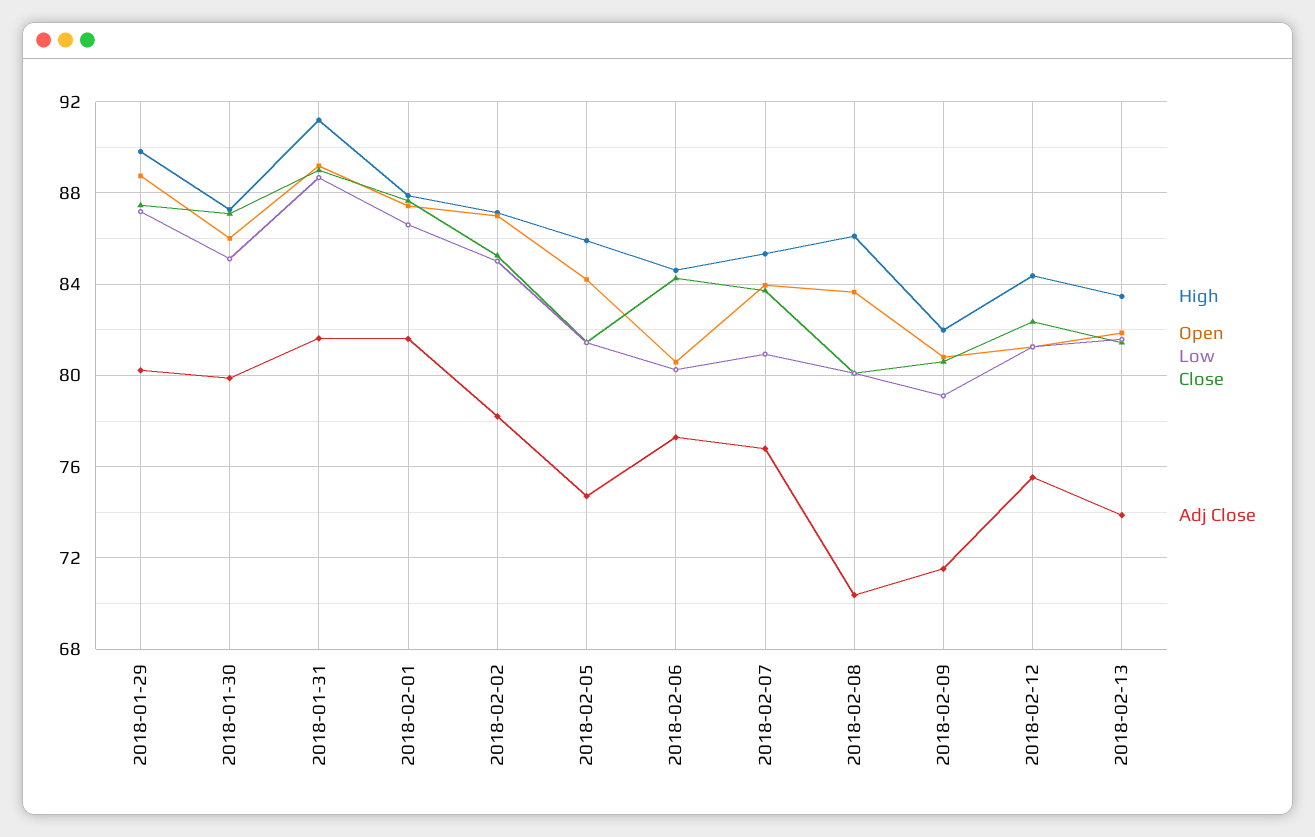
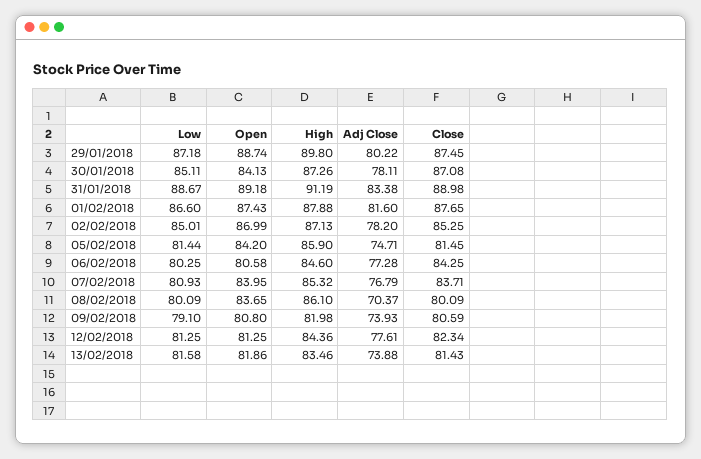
  {
    "High": {
      "2018-01-29": 89.8,
      "2018-01-30": 87.26,
      "2018-01-31": 91.19,
      "2018-02-01": 87.88,
      "2018-02-02": 87.13,
      "2018-02-05": 85.9,
      "2018-02-06": 84.6,
      "2018-02-07": 85.32,
      "2018-02-08": 86.1,
      "2018-02-09": 81.98,
      "2018-02-12": 84.36,
      "2018-02-13": 83.46
    },
    "Open": {
      "2018-01-29": 88.74,
-     "2018-01-30": 86,
+     "2018-01-30": 84.13,
      "2018-01-31": 89.18,
      "2018-02-01": 87.43,
      "2018-02-02": 86.99,
      "2018-02-05": 84.2,
      "2018-02-06": 80.58,
      "2018-02-07": 83.95,
      "2018-02-08": 83.65,
      "2018-02-09": 80.8,
      "2018-02-12": 81.25,
      "2018-02-13": 81.86
    },
    "Low": {
      "2018-01-29": 87.18,
      "2018-01-30": 85.11,
      "2018-01-31": 88.67,
      "2018-02-01": 86.6,
      "2018-02-02": 85.01,
      "2018-02-05": 81.44,
      "2018-02-06": 80.25,
      "2018-02-07": 80.93,
      "2018-02-08": 80.09,
      "2018-02-09": 79.1,
      "2018-02-12": 81.25,
      "2018-02-13": 81.58
    },
    "Close": {
      "2018-01-29": 87.45,
      "2018-01-30": 87.08,
      "2018-01-31": 88.98,
      "2018-02-01": 87.65,
      "2018-02-02": 85.25,
      "2018-02-05": 81.45,
      "2018-02-06": 84.25,
      "2018-02-07": 83.71,
      "2018-02-08": 80.09,
      "2018-02-09": 80.59,
      "2018-02-12": 82.34,
      "2018-02-13": 81.43
    },
    "Adj Close": {
      "2018-01-29": 80.22,
-     "2018-01-30": 80,
+     "2018-01-30": 78.11,
-     "2018-01-31": 81.5,
+     "2018-01-31": 83.38,
      "2018-02-01": 81.6,
      "2018-02-02": 78.2,
      "2018-02-05": 74.71,
      "2018-02-06": 77.28,
      "2018-02-07": 76.79,
      "2018-02-08": 70.37,
-     "2018-02-09": 71.5,
+     "2018-02-09": 73.93,
-     "2018-02-12": 75.5,
+     "2018-02-12": 77.61,
      "2018-02-13": 73.88
    }
  }

